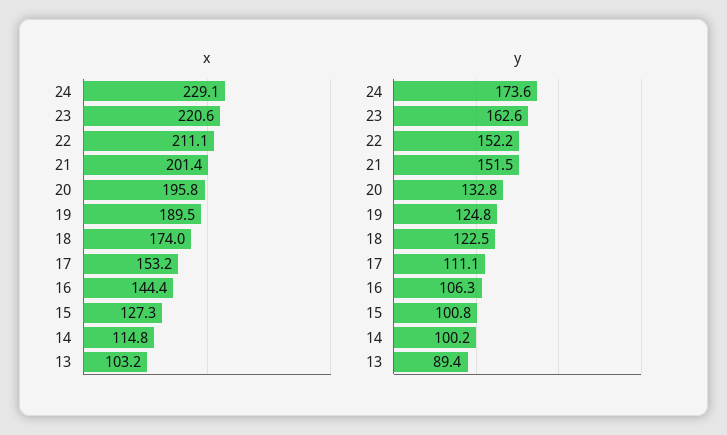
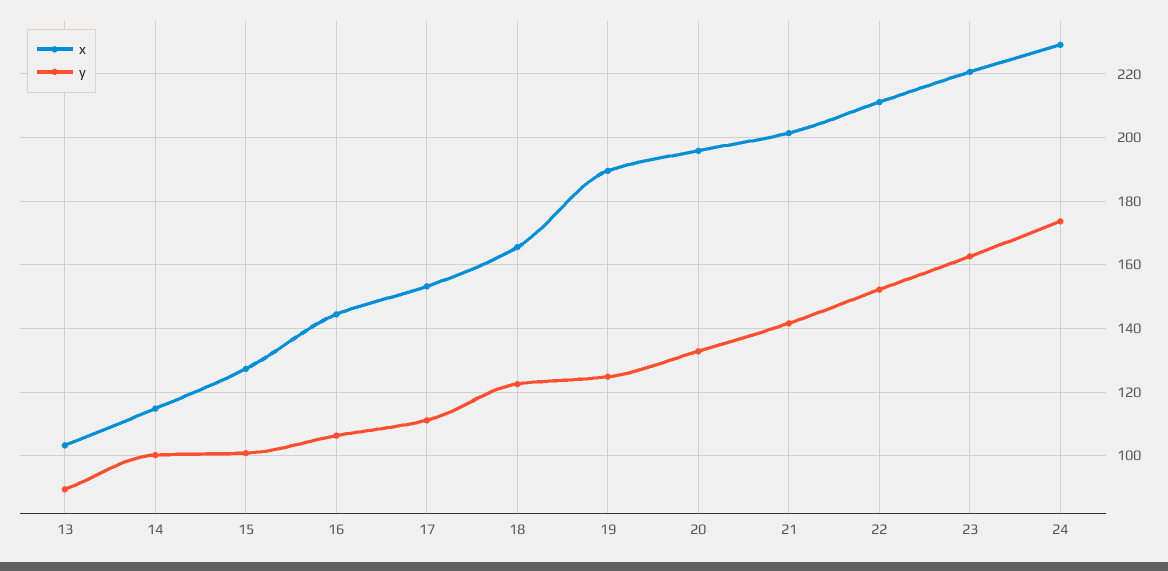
  {
    "x": {
      "24": 229.1,
      "23": 220.6,
      "22": 211.1,
      "21": 201.4,
      "20": 195.8,
      "19": 189.5,
-     "18": 174,
+     "18": 166,
      "17": 153.2,
      "16": 144.4,
      "15": 127.3,
      "14": 114.8,
      "13": 103.2
    },
    "y": {
      "24": 173.6,
      "23": 162.6,
      "22": 152.2,
-     "21": 151.5,
+     "21": 142,
      "20": 132.8,
      "19": 124.8,
      "18": 122.5,
      "17": 111.1,
      "16": 106.3,
      "15": 100.8,
      "14": 100.2,
      "13": 89.4
    }
  }

